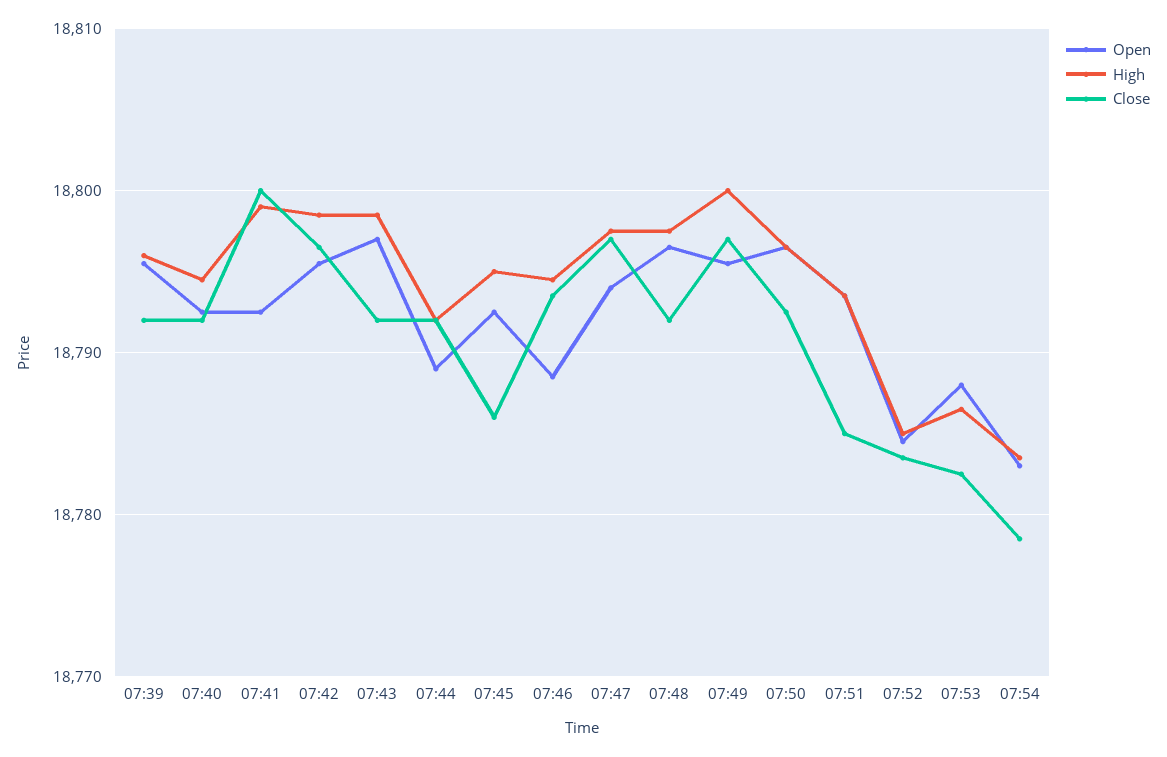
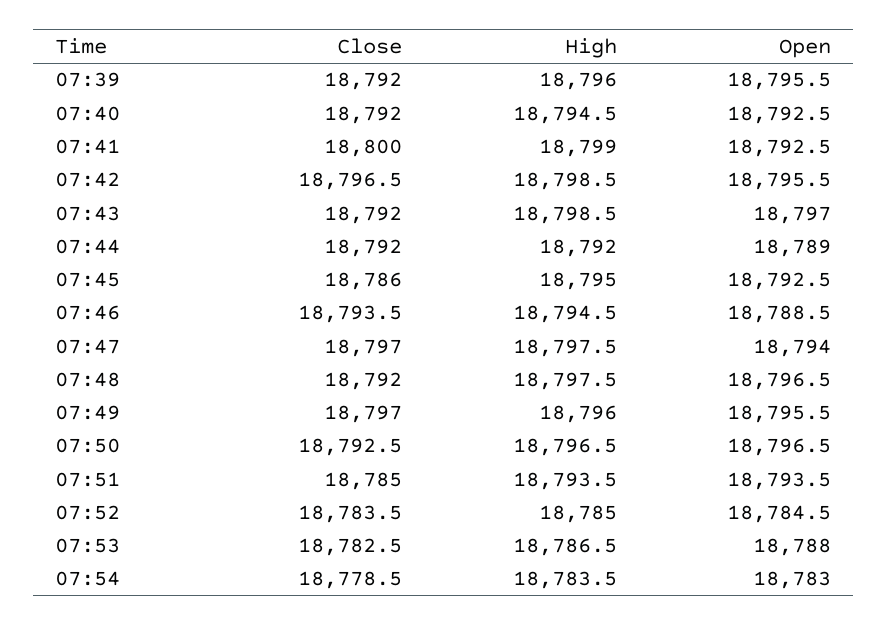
  {
    "Open": {
      "07:39": 18795.5,
      "07:40": 18792.5,
      "07:41": 18792.5,
      "07:42": 18795.5,
      "07:43": 18797,
      "07:44": 18789,
      "07:45": 18792.5,
      "07:46": 18788.5,
      "07:47": 18794,
      "07:48": 18796.5,
      "07:49": 18795.5,
      "07:50": 18796.5,
      "07:51": 18793.5,
      "07:52": 18784.5,
      "07:53": 18788,
      "07:54": 18783
    },
    "High": {
      "07:39": 18796,
      "07:40": 18794.5,
      "07:41": 18799,
      "07:42": 18798.5,
      "07:43": 18798.5,
      "07:44": 18792,
      "07:45": 18795,
      "07:46": 18794.5,
      "07:47": 18797.5,
      "07:48": 18797.5,
-     "07:49": 18800,
+     "07:49": 18796,
      "07:50": 18796.5,
      "07:51": 18793.5,
      "07:52": 18785,
      "07:53": 18786.5,
      "07:54": 18783.5
    },
    "Close": {
      "07:39": 18792,
      "07:40": 18792,
      "07:41": 18800,
      "07:42": 18796.5,
      "07:43": 18792,
      "07:44": 18792,
      "07:45": 18786,
      "07:46": 18793.5,
      "07:47": 18797,
      "07:48": 18792,
      "07:49": 18797,
      "07:50": 18792.5,
      "07:51": 18785,
      "07:52": 18783.5,
      "07:53": 18782.5,
      "07:54": 18778.5
    }
  }

